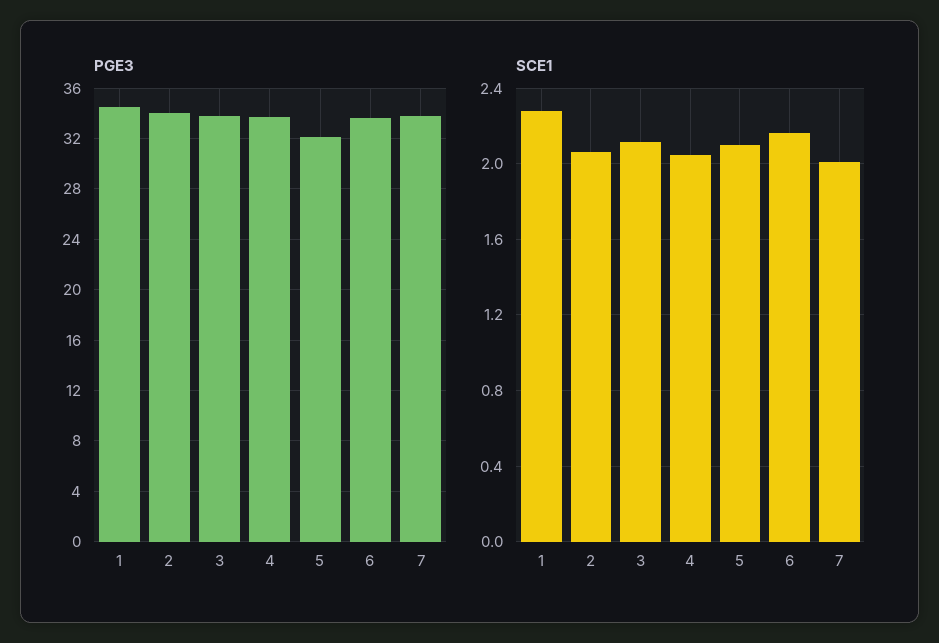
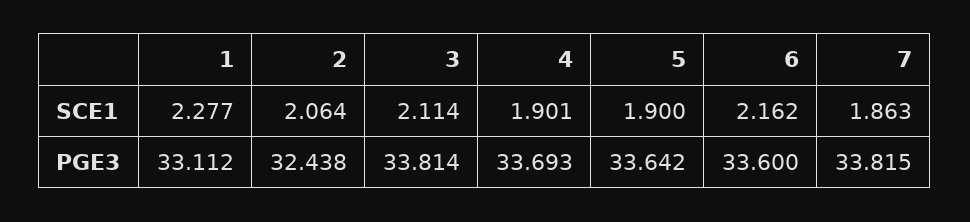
  {
    "PGE3": {
-     "1": 34.5,
+     "1": 33.112,
-     "2": 34,
+     "2": 32.438,
      "3": 33.814,
      "4": 33.693,
-     "5": 32,
+     "5": 33.642,
      "6": 33.6,
      "7": 33.815
    },
    "SCE1": {
      "1": 2.277,
      "2": 2.064,
      "3": 2.114,
-     "4": 2.05,
+     "4": 1.901,
-     "5": 2.1,
+     "5": 1.9,
      "6": 2.162,
-     "7": 2
+     "7": 1.863
    }
  }

